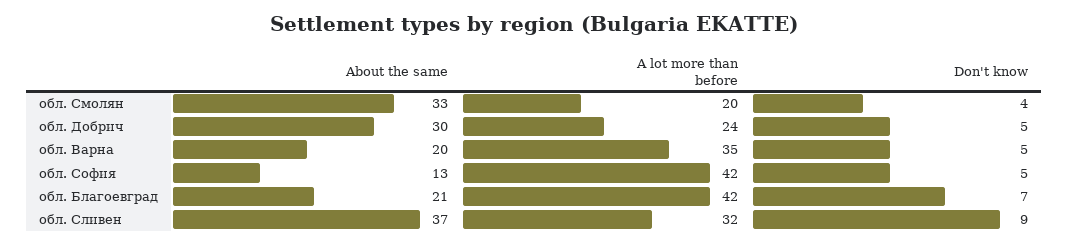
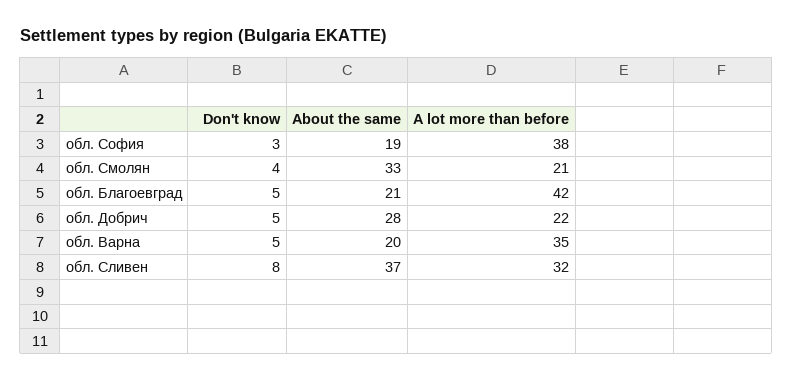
  {
    "About the same": {
      "обл. Смолян": 33,
-     "обл. Добрич": 30,
+     "обл. Добрич": 28,
      "обл. Варна": 20,
-     "обл. София": 13,
+     "обл. София": 19,
      "обл. Благоевград": 21,
      "обл. Сливен": 37
    },
    "A lot more than before": {
-     "обл. Смолян": 20,
+     "обл. Смолян": 21,
-     "обл. Добрич": 24,
+     "обл. Добрич": 22,
      "обл. Варна": 35,
-     "обл. София": 42,
+     "обл. София": 38,
      "обл. Благоевград": 42,
      "обл. Сливен": 32
    },
    "Don't know": {
      "обл. Смолян": 4,
      "обл. Добрич": 5,
      "обл. Варна": 5,
-     "обл. София": 5,
+     "обл. София": 3,
-     "обл. Благоевград": 7,
+     "обл. Благоевград": 5,
-     "обл. Сливен": 9
+     "обл. Сливен": 8
    }
  }

